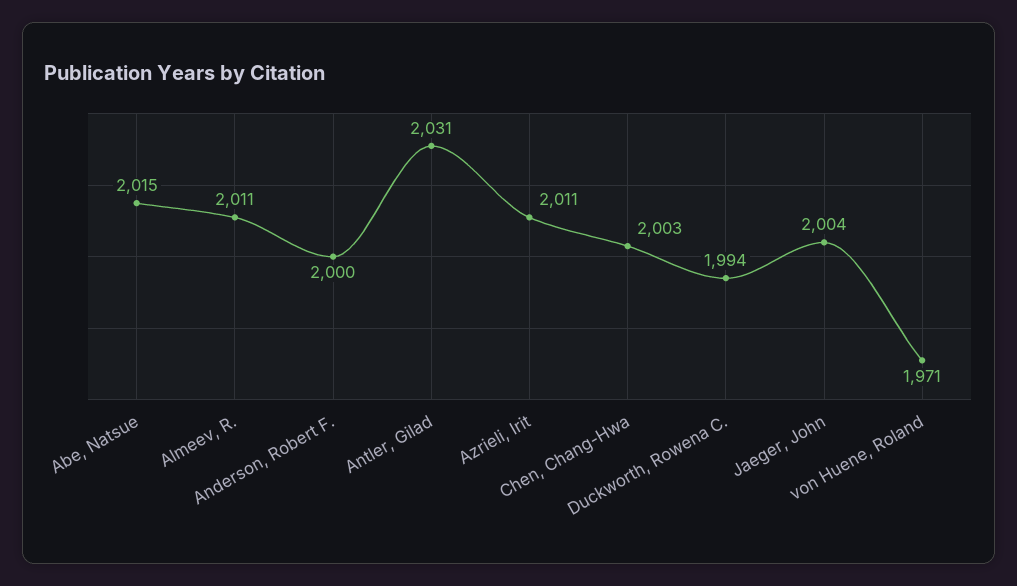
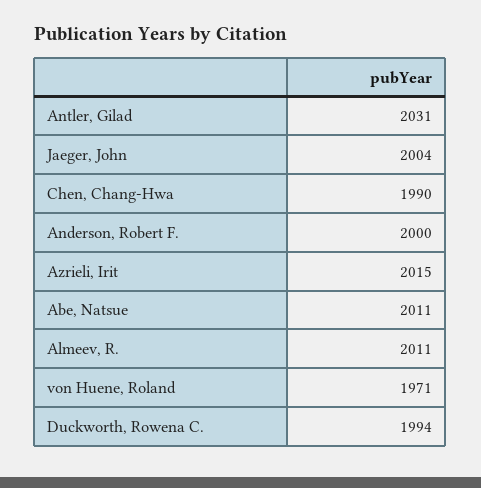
  {
-   "Abe, Natsue": 2015,
+   "Abe, Natsue": 2011,
    "Almeev, R.": 2011,
    "Anderson, Robert F.": 2000,
    "Antler, Gilad": 2031,
-   "Azrieli, Irit": 2011,
+   "Azrieli, Irit": 2015,
-   "Chen, Chang-Hwa": 2003,
+   "Chen, Chang-Hwa": 1990,
    "Duckworth, Rowena C.": 1994,
    "Jaeger, John": 2004,
    "von Huene, Roland": 1971
  }

